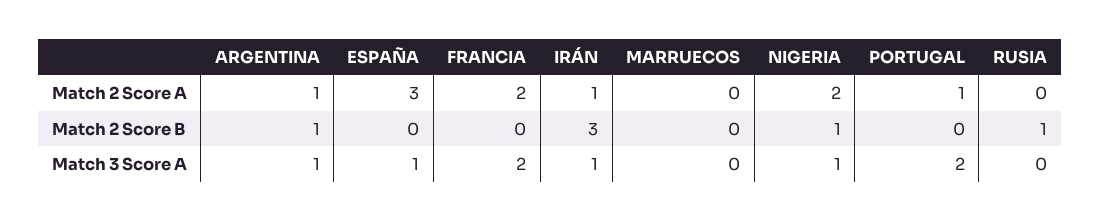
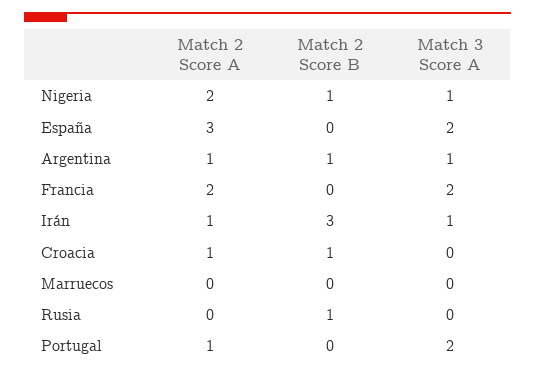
  {
    "ARGENTINA": {
      "Match 2 Score A": 1,
      "Match 2 Score B": 1,
      "Match 3 Score A": 1
    },
    "ESPAÑA": {
      "Match 2 Score A": 3,
      "Match 2 Score B": 0,
-     "Match 3 Score A": 1
+     "Match 3 Score A": 2
    },
    "FRANCIA": {
      "Match 2 Score A": 2,
      "Match 2 Score B": 0,
      "Match 3 Score A": 2
    },
    "IRÁN": {
      "Match 2 Score A": 1,
      "Match 2 Score B": 3,
      "Match 3 Score A": 1
    },
    "MARRUECOS": {
      "Match 2 Score A": 0,
      "Match 2 Score B": 0,
      "Match 3 Score A": 0
    },
    "NIGERIA": {
      "Match 2 Score A": 2,
      "Match 2 Score B": 1,
      "Match 3 Score A": 1
    },
    "PORTUGAL": {
      "Match 2 Score A": 1,
      "Match 2 Score B": 0,
      "Match 3 Score A": 2
    },
    "RUSIA": {
      "Match 2 Score A": 0,
      "Match 2 Score B": 1,
      "Match 3 Score A": 0
-   }
+   },
+   "Croacia": {
+     "Match 2 Score A": 1,
+     "Match 2 Score B": 1,
+     "Match 3 Score A": 0
+   }
  }

